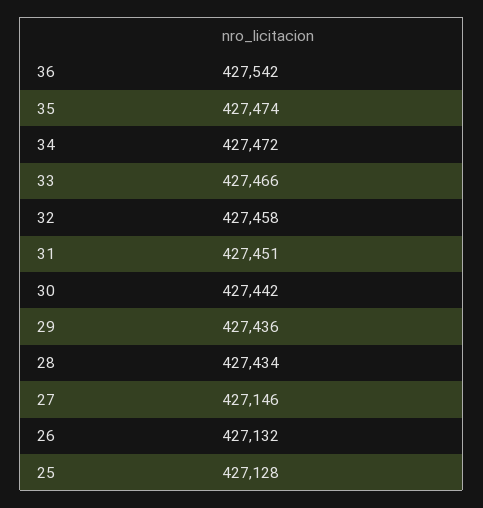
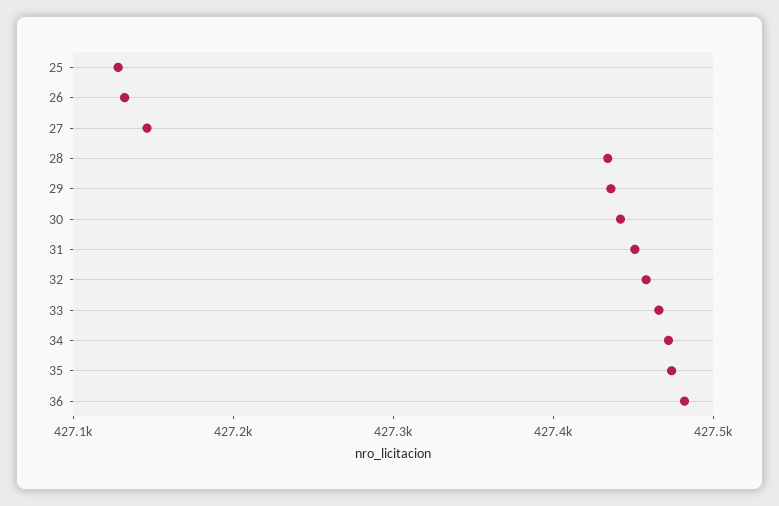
  {
-   "36": 427542,
+   "36": 427480,
    "35": 427474,
    "34": 427472,
    "33": 427466,
    "32": 427458,
    "31": 427451,
    "30": 427442,
    "29": 427436,
    "28": 427434,
    "27": 427146,
    "26": 427132,
    "25": 427128
  }

